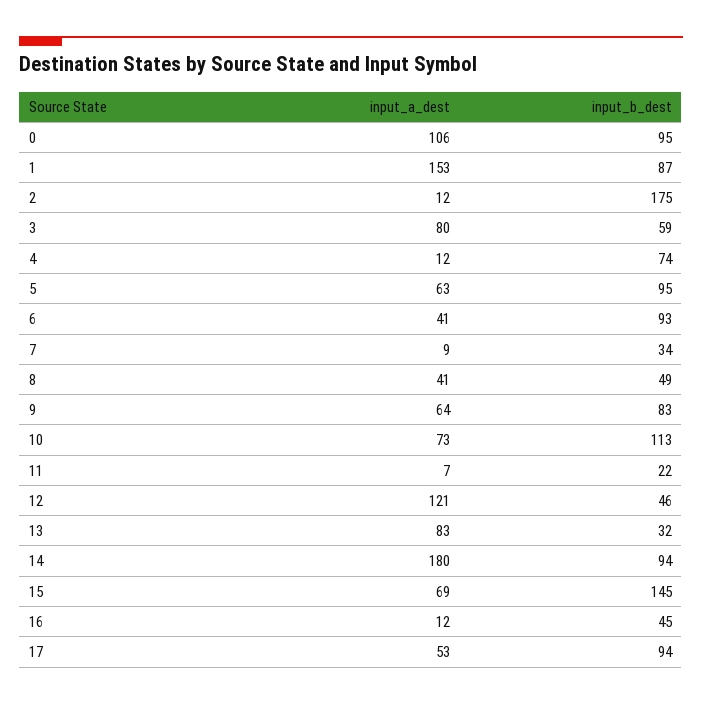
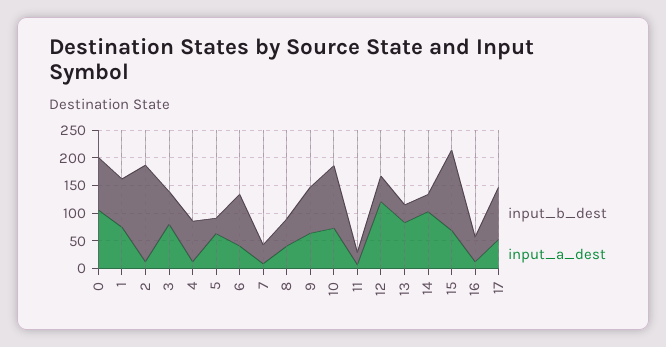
  {
    "input_a_dest": {
      "0": 106,
-     "1": 153,
+     "1": 75,
      "2": 12,
      "3": 80,
      "4": 12,
      "5": 63,
      "6": 41,
      "7": 9,
      "8": 41,
      "9": 64,
      "10": 73,
      "11": 7,
      "12": 121,
      "13": 83,
-     "14": 180,
+     "14": 100,
      "15": 69,
      "16": 12,
      "17": 53
    },
    "input_b_dest": {
      "0": 95,
      "1": 87,
      "2": 175,
      "3": 59,
      "4": 74,
-     "5": 95,
+     "5": 25,
      "6": 93,
      "7": 34,
      "8": 49,
      "9": 83,
      "10": 113,
      "11": 22,
      "12": 46,
      "13": 32,
-     "14": 94,
+     "14": 25,
      "15": 145,
      "16": 45,
      "17": 94
    }
  }

